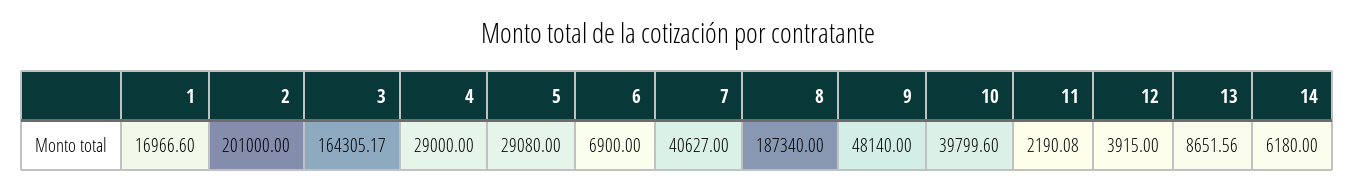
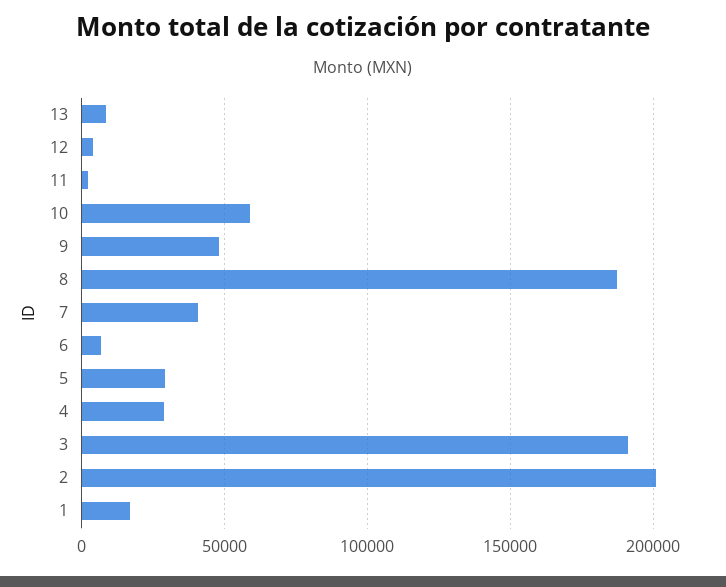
  {
    "1": 16966.6,
    "2": 201000,
-   "3": 164305.17,
+   "3": 190000,
    "4": 29000,
    "5": 29080,
    "6": 6900,
    "7": 40627,
    "8": 187340,
    "9": 48140,
-   "10": 39799.6,
+   "10": 60000,
    "11": 2190.08,
    "12": 3915,
-   "13": 8651.56,
+   "13": 8651.56
-   "14": 6180
  }

